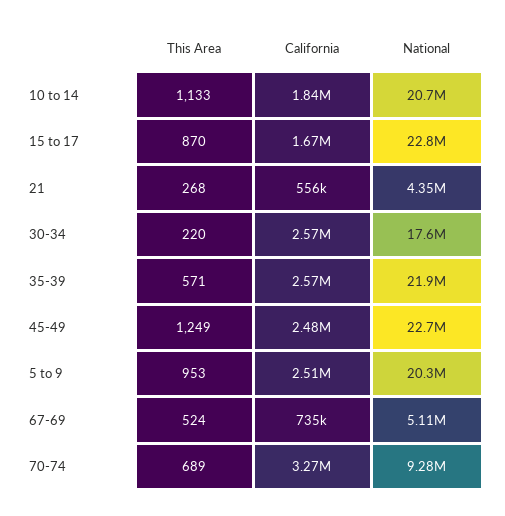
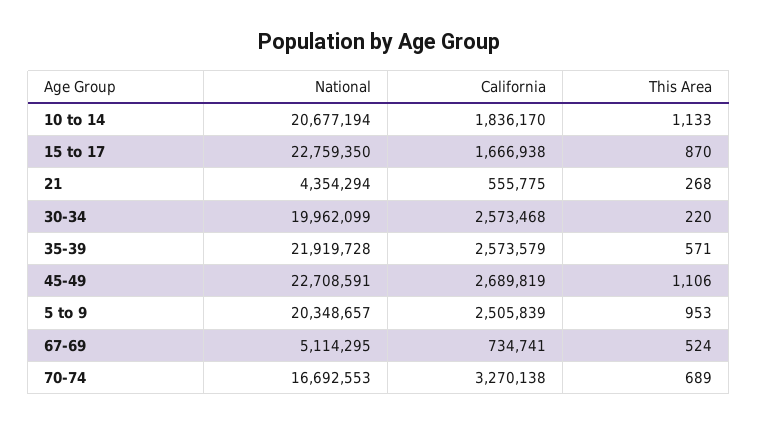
  {
    "This Area": {
      "10 to 14": 1133,
      "15 to 17": 870,
      "21": 268,
      "30-34": 220,
      "35-39": 571,
-     "45-49": 1249,
+     "45-49": 1106,
      "5 to 9": 953,
      "67-69": 524,
      "70-74": 689
    },
    "California": {
      "10 to 14": 1836170,
      "15 to 17": 1666938,
      "21": 555775,
      "30-34": 2573468,
      "35-39": 2573579,
-     "45-49": 2480000,
+     "45-49": 2689819,
      "5 to 9": 2505839,
      "67-69": 734741,
      "70-74": 3270138
    },
    "National": {
      "10 to 14": 20677194,
      "15 to 17": 22759350,
      "21": 4354294,
-     "30-34": 17600000,
+     "30-34": 19962099,
      "35-39": 21919728,
      "45-49": 22708591,
      "5 to 9": 20348657,
      "67-69": 5114295,
-     "70-74": 9280000
+     "70-74": 16692553
    }
  }

